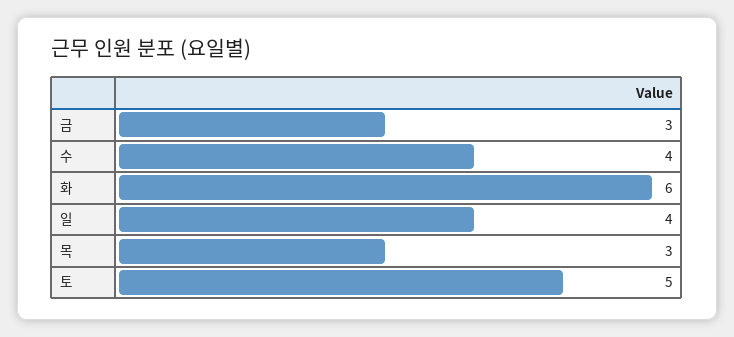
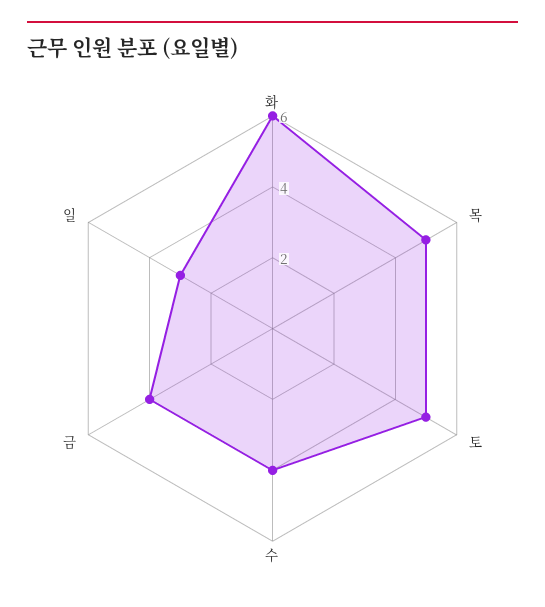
  {
-   "금": 3,
+   "금": 4,
    "수": 4,
    "화": 6,
-   "일": 4,
+   "일": 3,
-   "목": 3,
+   "목": 5,
    "토": 5
  }

